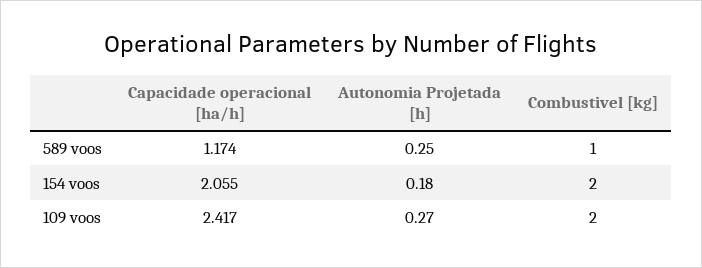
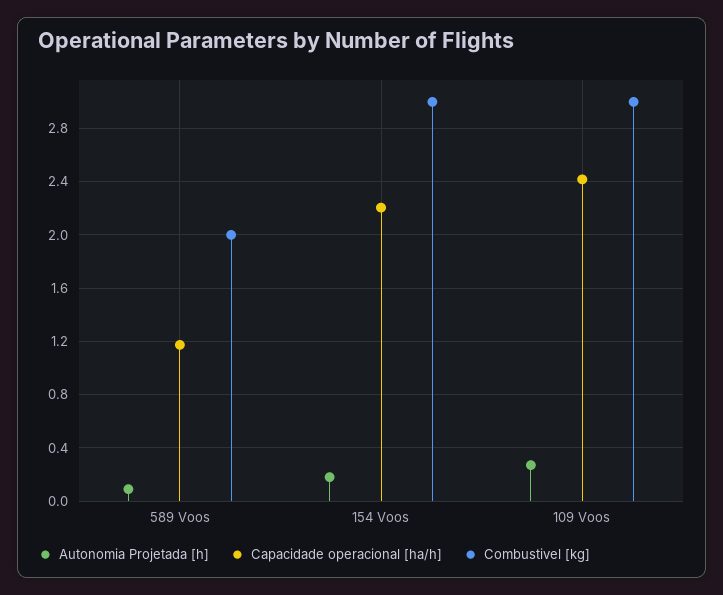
  {
    "Capacidade operacional [ha/h]": {
      "589 voos": 1.174,
-     "154 voos": 2.055,
+     "154 voos": 2.2,
      "109 voos": 2.417
    },
    "Autonomia Projetada [h]": {
-     "589 voos": 0.25,
+     "589 voos": 0.1,
      "154 voos": 0.18,
      "109 voos": 0.27
    },
    "Combustivel [kg]": {
-     "589 voos": 1,
+     "589 voos": 2,
-     "154 voos": 2,
+     "154 voos": 3,
-     "109 voos": 2
+     "109 voos": 3
    }
  }

